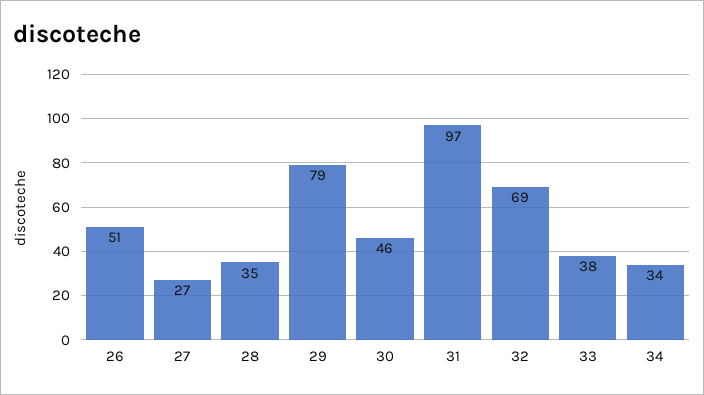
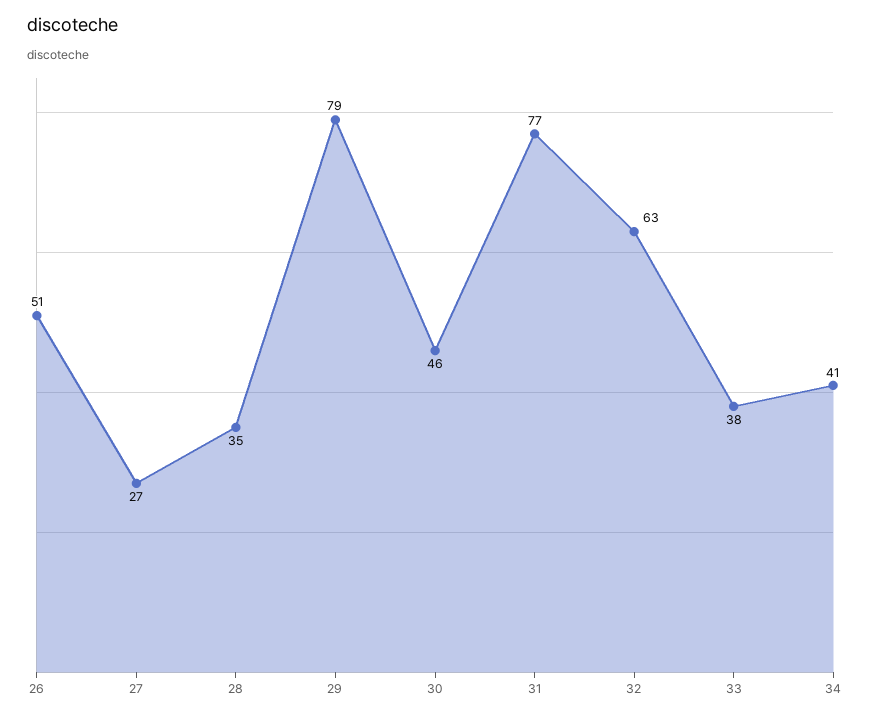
  {
    "26": 51,
    "27": 27,
    "28": 35,
    "29": 79,
    "30": 46,
-   "31": 97,
+   "31": 77,
-   "32": 69,
+   "32": 63,
    "33": 38,
-   "34": 34
+   "34": 41
  }

